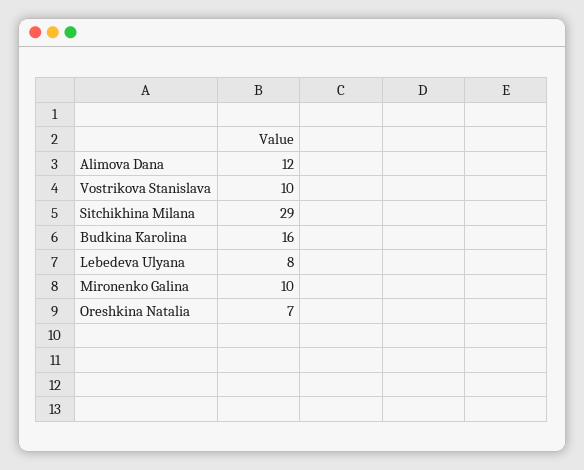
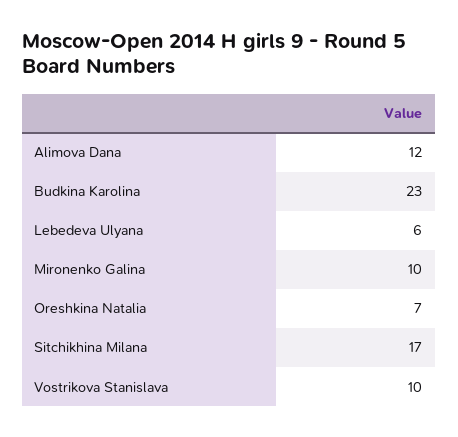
  {
    "Alimova Dana": 12,
    "Vostrikova Stanislava": 10,
-   "Sitchikhina Milana": 29,
+   "Sitchikhina Milana": 17,
-   "Budkina Karolina": 16,
+   "Budkina Karolina": 23,
-   "Lebedeva Ulyana": 8,
+   "Lebedeva Ulyana": 6,
    "Mironenko Galina": 10,
    "Oreshkina Natalia": 7
  }

